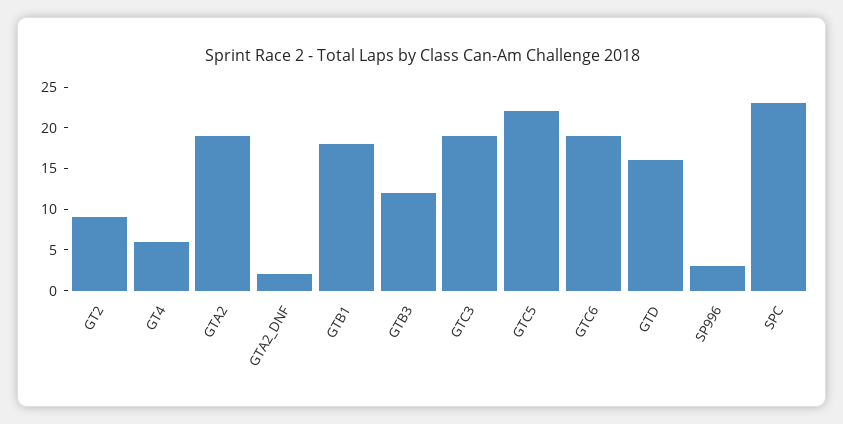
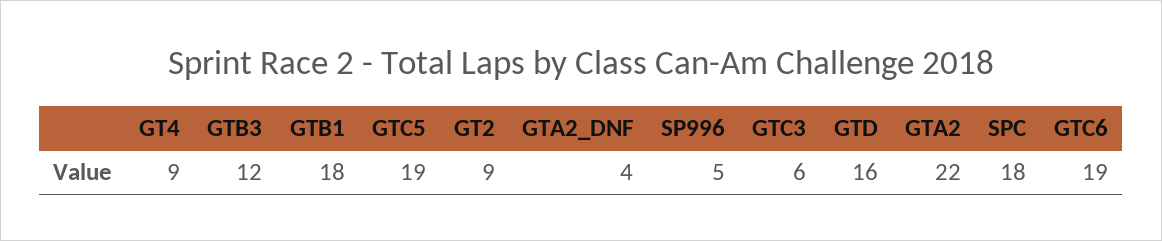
  {
    "GT2": 9,
-   "GT4": 6,
+   "GT4": 9,
-   "GTA2": 19,
+   "GTA2": 22,
-   "GTA2_DNF": 2,
+   "GTA2_DNF": 4,
    "GTB1": 18,
    "GTB3": 12,
-   "GTC3": 19,
+   "GTC3": 6,
-   "GTC5": 22,
+   "GTC5": 19,
    "GTC6": 19,
    "GTD": 16,
-   "SP996": 3,
+   "SP996": 5,
-   "SPC": 23
+   "SPC": 18
  }

